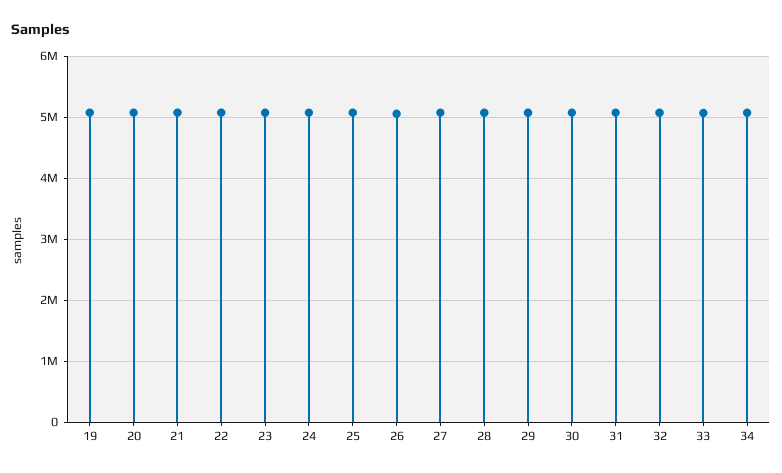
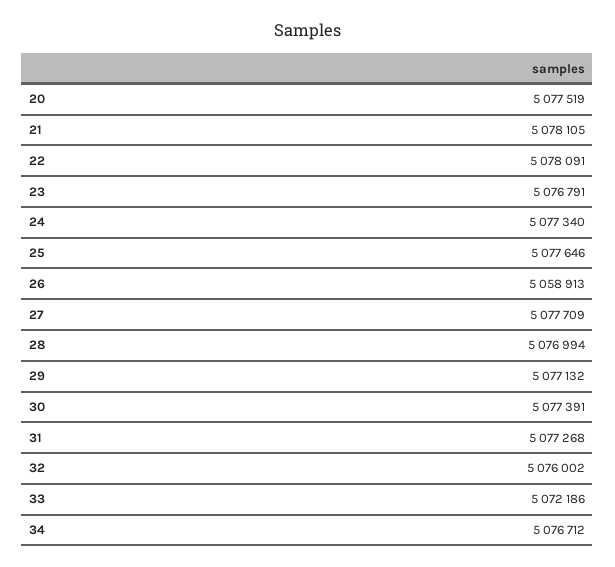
  {
-   "19": 5100000,
    "20": 5077519,
    "21": 5078105,
    "22": 5078091,
    "23": 5076791,
    "24": 5077340,
    "25": 5077646,
    "26": 5058913,
    "27": 5077709,
    "28": 5076994,
    "29": 5077132,
    "30": 5077391,
    "31": 5077268,
    "32": 5076002,
    "33": 5072186,
    "34": 5076712
  }

